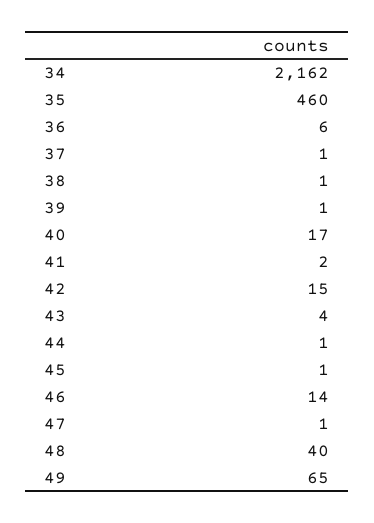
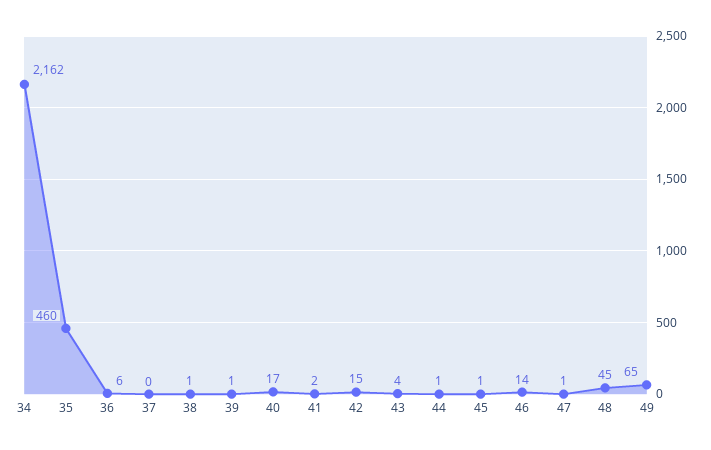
  {
    "34": 2162,
    "35": 460,
    "36": 6,
-   "37": 1,
+   "37": 0,
    "38": 1,
    "39": 1,
    "40": 17,
    "41": 2,
    "42": 15,
    "43": 4,
    "44": 1,
    "45": 1,
    "46": 14,
    "47": 1,
-   "48": 40,
+   "48": 45,
    "49": 65
  }

